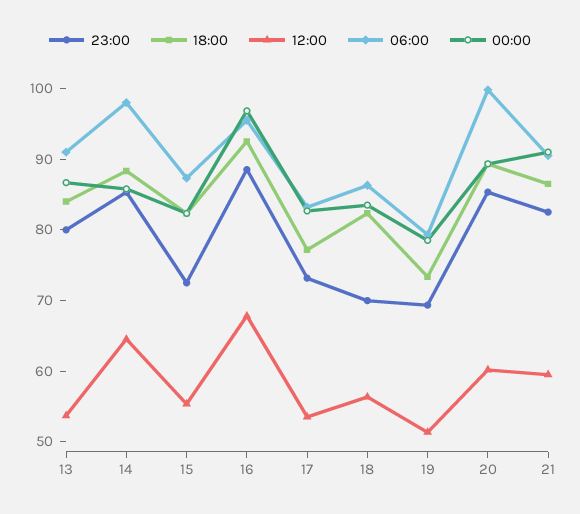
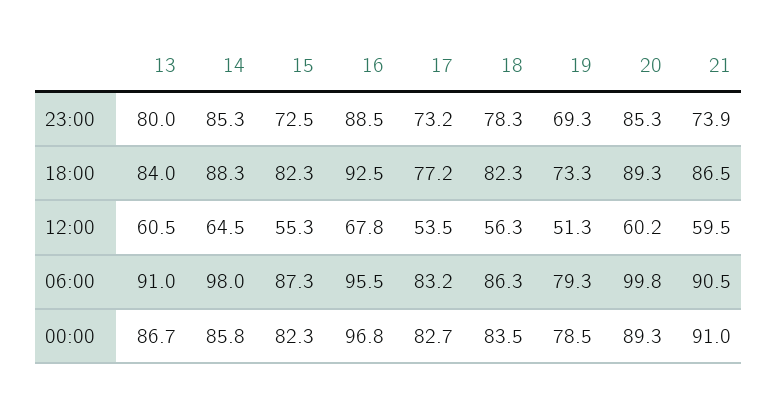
  {
    "23:00": {
      "13": 80,
      "14": 85.3,
      "15": 72.5,
      "16": 88.5,
      "17": 73.2,
-     "18": 70,
+     "18": 78.3,
      "19": 69.3,
      "20": 85.3,
-     "21": 82
+     "21": 73.9
    },
    "18:00": {
      "13": 84,
      "14": 88.3,
      "15": 82.3,
      "16": 92.5,
      "17": 77.2,
      "18": 82.3,
      "19": 73.3,
      "20": 89.3,
      "21": 86.5
    },
    "12:00": {
-     "13": 54,
+     "13": 60.5,
      "14": 64.5,
      "15": 55.3,
      "16": 67.8,
      "17": 53.5,
      "18": 56.3,
      "19": 51.3,
      "20": 60.2,
      "21": 59.5
    },
    "06:00": {
      "13": 91,
      "14": 98,
      "15": 87.3,
      "16": 95.5,
      "17": 83.2,
      "18": 86.3,
      "19": 79.3,
      "20": 99.8,
      "21": 90.5
    },
    "00:00": {
      "13": 86.7,
      "14": 85.8,
      "15": 82.3,
      "16": 96.8,
      "17": 82.7,
      "18": 83.5,
      "19": 78.5,
      "20": 89.3,
      "21": 91
    }
  }

